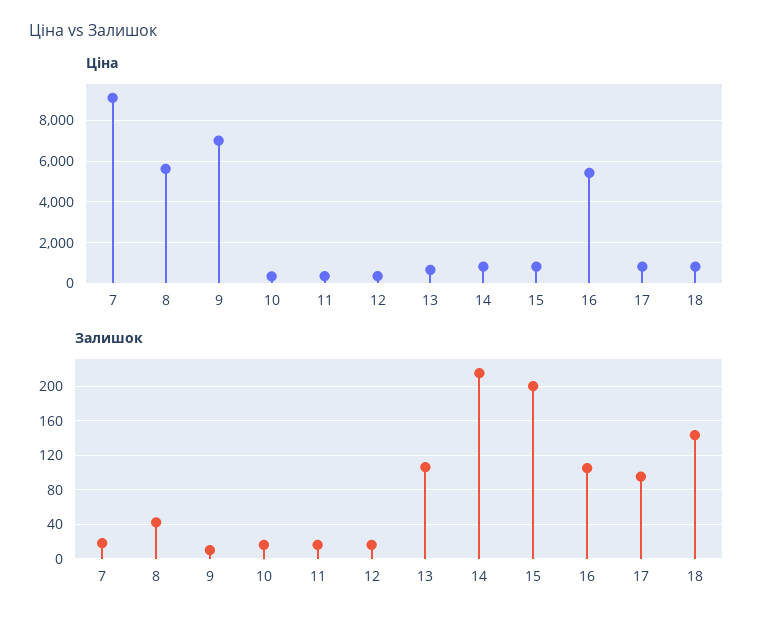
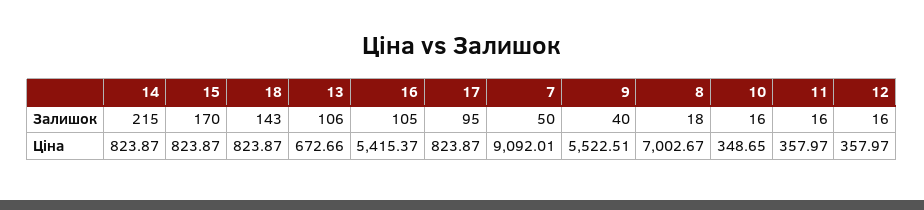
  {
    "Ціна": {
      "7": 9092.01,
-     "8": 5500,
+     "8": 7002.67,
-     "9": 7000,
+     "9": 5522.51,
      "10": 348.65,
      "11": 357.97,
      "12": 357.97,
      "13": 672.66,
      "14": 823.87,
      "15": 823.87,
      "16": 5415.37,
      "17": 823.87,
      "18": 823.87
    },
    "Залишок": {
-     "7": 20,
+     "7": 50,
-     "8": 40,
+     "8": 18,
-     "9": 10,
+     "9": 40,
      "10": 16,
      "11": 16,
      "12": 16,
      "13": 106,
      "14": 215,
-     "15": 200,
+     "15": 170,
      "16": 105,
      "17": 95,
      "18": 143
    }
  }

